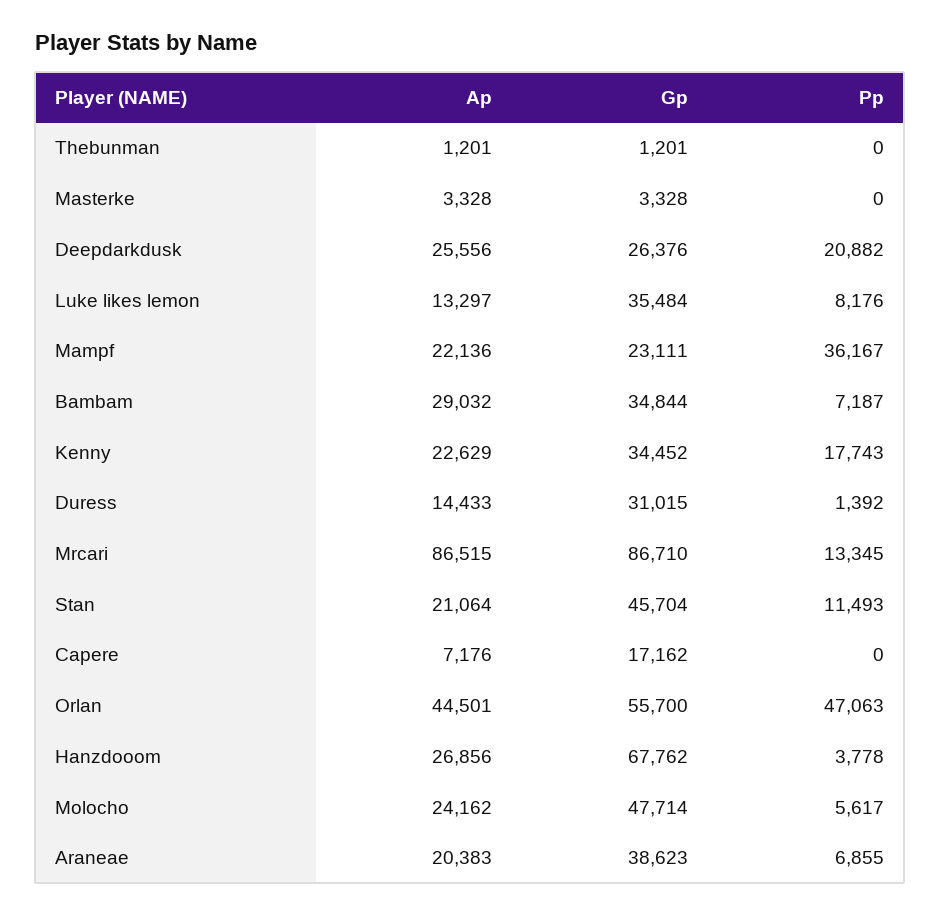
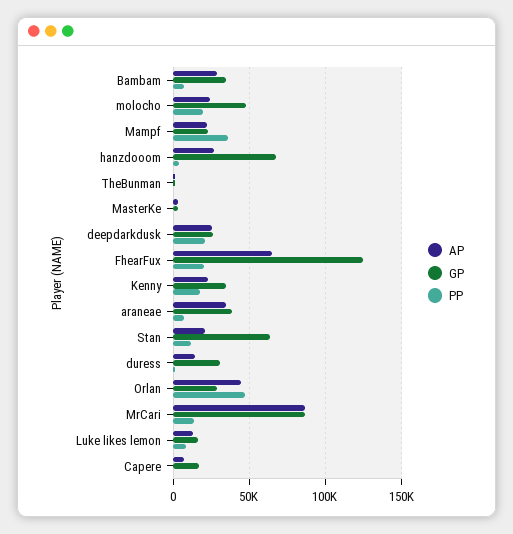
  {
    "Ap": {
      "Thebunman": 1201,
      "Masterke": 3328,
      "Deepdarkdusk": 25556,
      "Luke likes lemon": 13297,
      "Mampf": 22136,
      "Bambam": 29032,
      "Kenny": 22629,
      "Duress": 14433,
      "Mrcari": 86515,
      "Stan": 21064,
      "Capere": 7176,
      "Orlan": 44501,
      "Hanzdooom": 26856,
      "Molocho": 24162,
-     "Araneae": 20383
+     "Araneae": 35000,
+     "FhearFux": 65000
    },
    "Gp": {
      "Thebunman": 1201,
      "Masterke": 3328,
      "Deepdarkdusk": 26376,
-     "Luke likes lemon": 35484,
+     "Luke likes lemon": 15000,
      "Mampf": 23111,
      "Bambam": 34844,
      "Kenny": 34452,
      "Duress": 31015,
      "Mrcari": 86710,
-     "Stan": 45704,
+     "Stan": 65000,
      "Capere": 17162,
-     "Orlan": 55700,
+     "Orlan": 30000,
      "Hanzdooom": 67762,
      "Molocho": 47714,
-     "Araneae": 38623
+     "Araneae": 38623,
+     "FhearFux": 125000
    },
    "Pp": {
      "Thebunman": 0,
      "Masterke": 0,
      "Deepdarkdusk": 20882,
      "Luke likes lemon": 8176,
      "Mampf": 36167,
      "Bambam": 7187,
      "Kenny": 17743,
      "Duress": 1392,
      "Mrcari": 13345,
      "Stan": 11493,
      "Capere": 0,
      "Orlan": 47063,
      "Hanzdooom": 3778,
-     "Molocho": 5617,
+     "Molocho": 20000,
-     "Araneae": 6855
+     "Araneae": 6855,
+     "FhearFux": 20000
    }
  }

